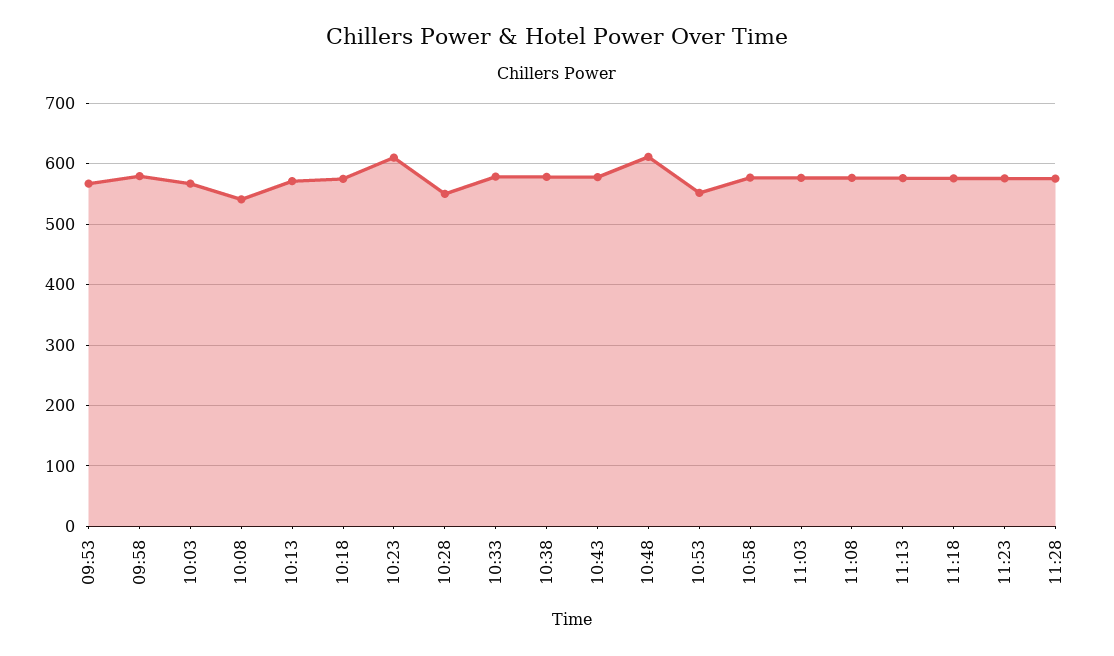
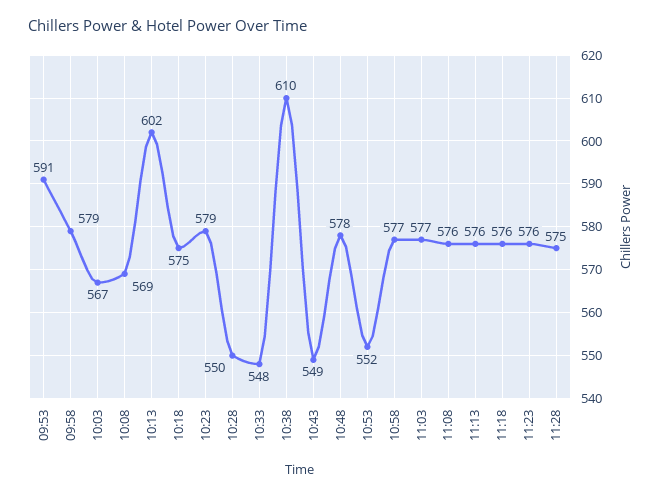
  {
-   "09:53": 570,
+   "09:53": 591,
    "09:58": 579,
    "10:03": 567,
-   "10:08": 540,
+   "10:08": 569,
-   "10:13": 570,
+   "10:13": 602,
    "10:18": 575,
-   "10:23": 610,
+   "10:23": 579,
    "10:28": 550,
-   "10:33": 580,
+   "10:33": 548,
-   "10:38": 580,
+   "10:38": 610,
-   "10:43": 580,
+   "10:43": 549,
-   "10:48": 610,
+   "10:48": 578,
    "10:53": 552,
    "10:58": 577,
    "11:03": 577,
    "11:08": 576,
    "11:13": 576,
    "11:18": 576,
    "11:23": 576,
    "11:28": 575
  }

